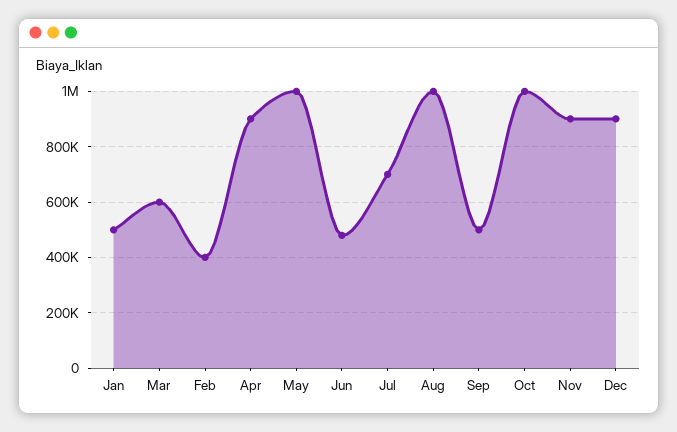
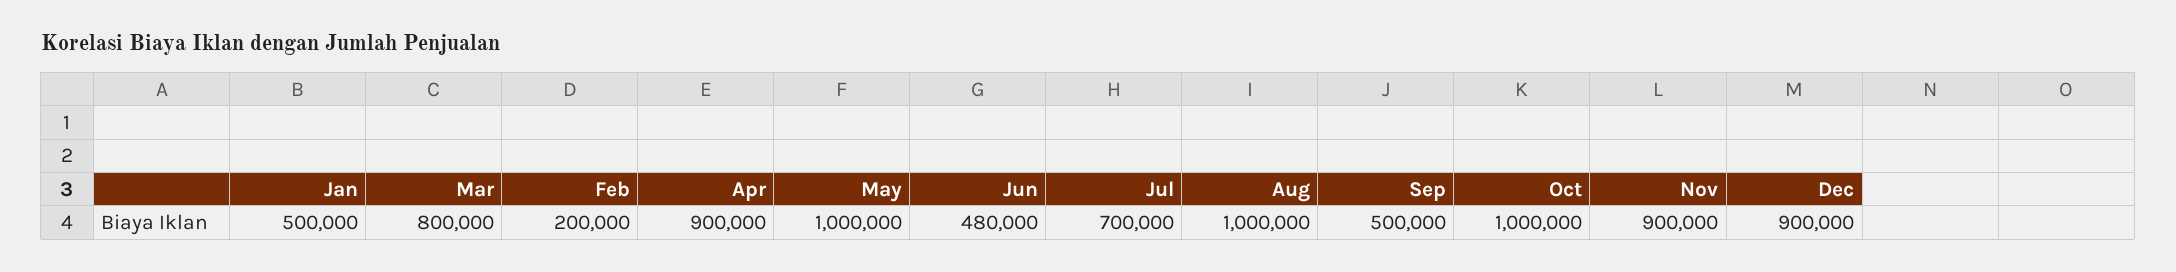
  {
    "Jan": 500000,
-   "Mar": 600000,
+   "Mar": 800000,
-   "Feb": 400000,
+   "Feb": 200000,
    "Apr": 900000,
    "May": 1000000,
    "Jun": 480000,
    "Jul": 700000,
    "Aug": 1000000,
    "Sep": 500000,
    "Oct": 1000000,
    "Nov": 900000,
    "Dec": 900000
  }

